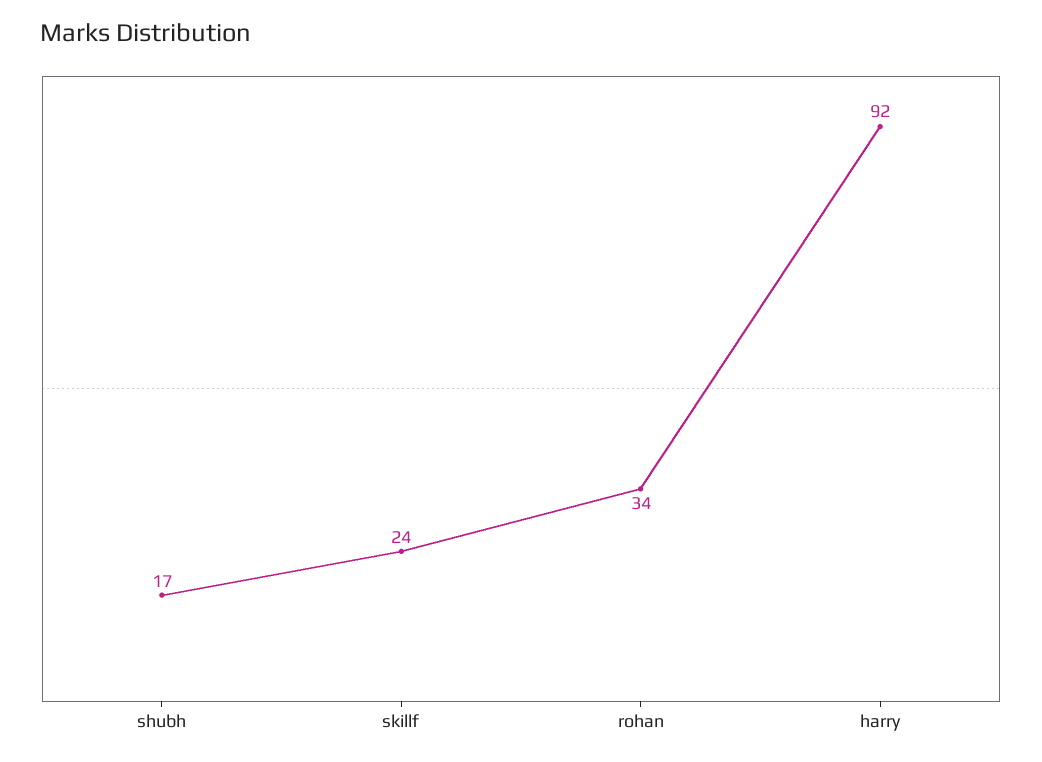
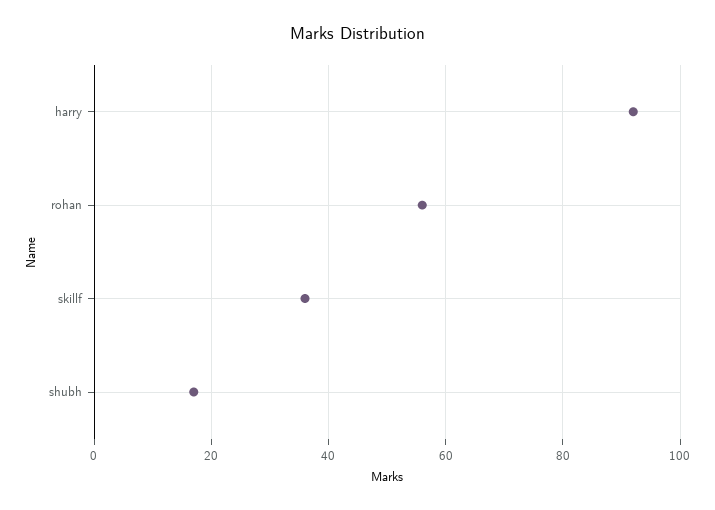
  {
    "shubh": 17,
-   "skillf": 24,
+   "skillf": 35,
-   "rohan": 34,
+   "rohan": 55,
    "harry": 92
  }

